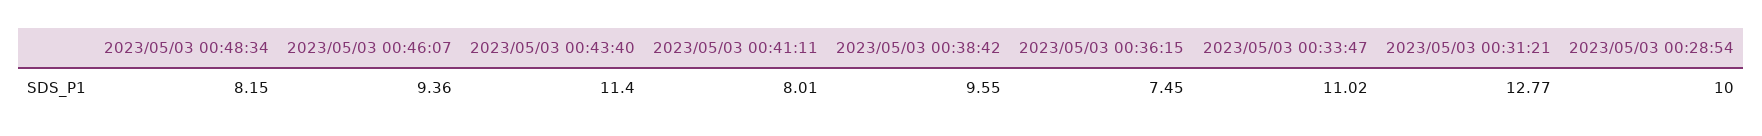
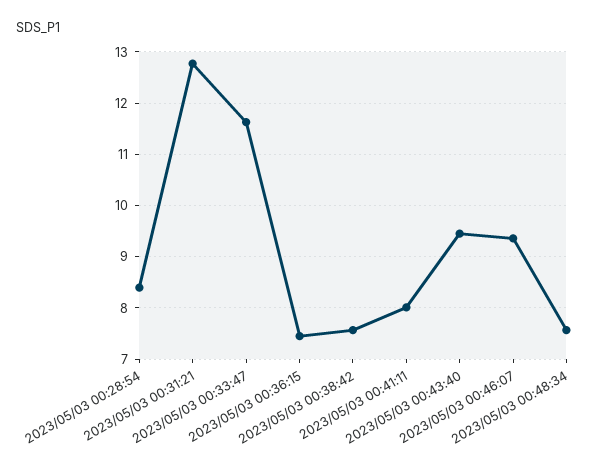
  {
-   "2023/05/03 00:48:34": 8.15,
+   "2023/05/03 00:48:34": 7.6,
    "2023/05/03 00:46:07": 9.36,
-   "2023/05/03 00:43:40": 11.4,
+   "2023/05/03 00:43:40": 9.4,
    "2023/05/03 00:41:11": 8.01,
-   "2023/05/03 00:38:42": 9.55,
+   "2023/05/03 00:38:42": 7.6,
    "2023/05/03 00:36:15": 7.45,
-   "2023/05/03 00:33:47": 11.02,
+   "2023/05/03 00:33:47": 11.6,
    "2023/05/03 00:31:21": 12.77,
-   "2023/05/03 00:28:54": 10
+   "2023/05/03 00:28:54": 8.4
  }

